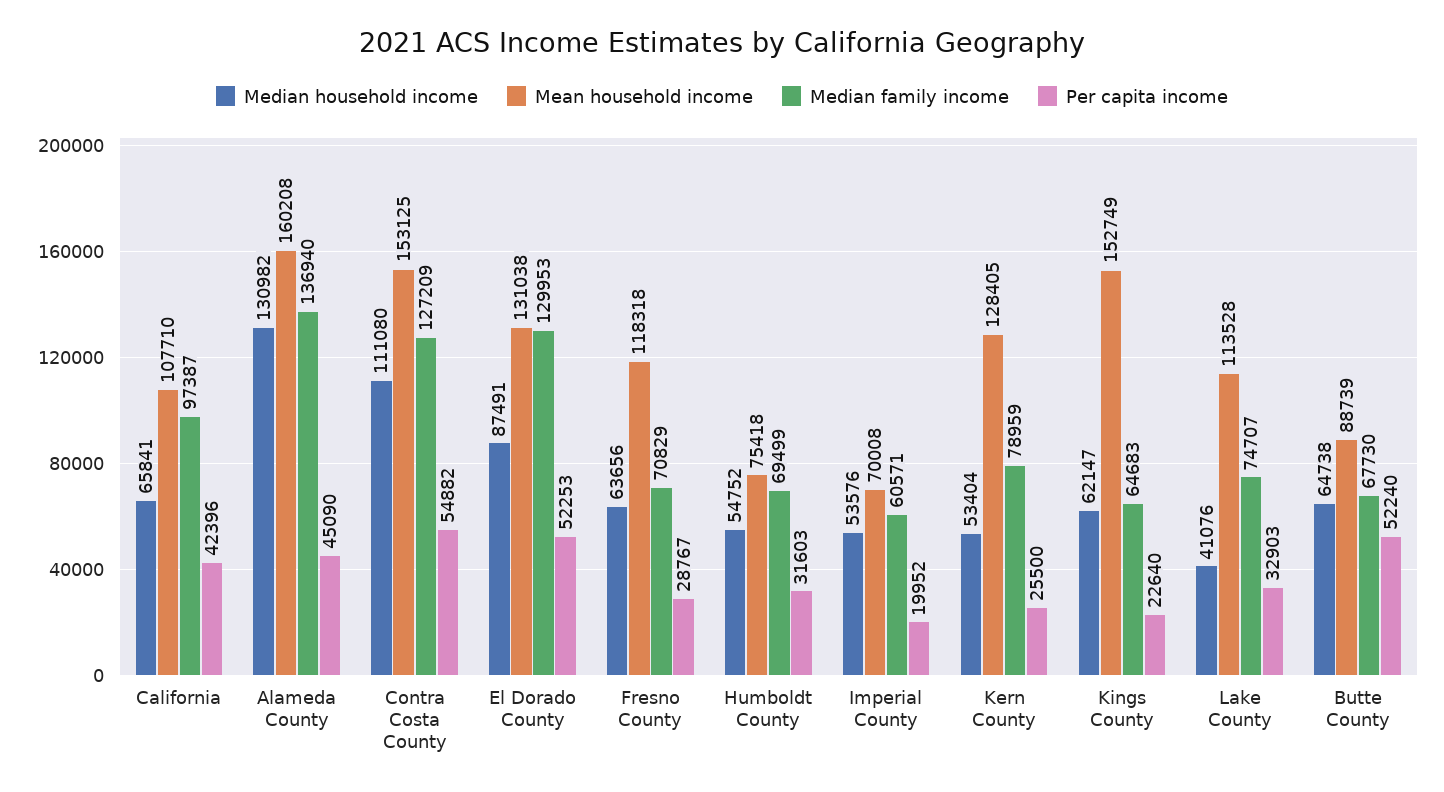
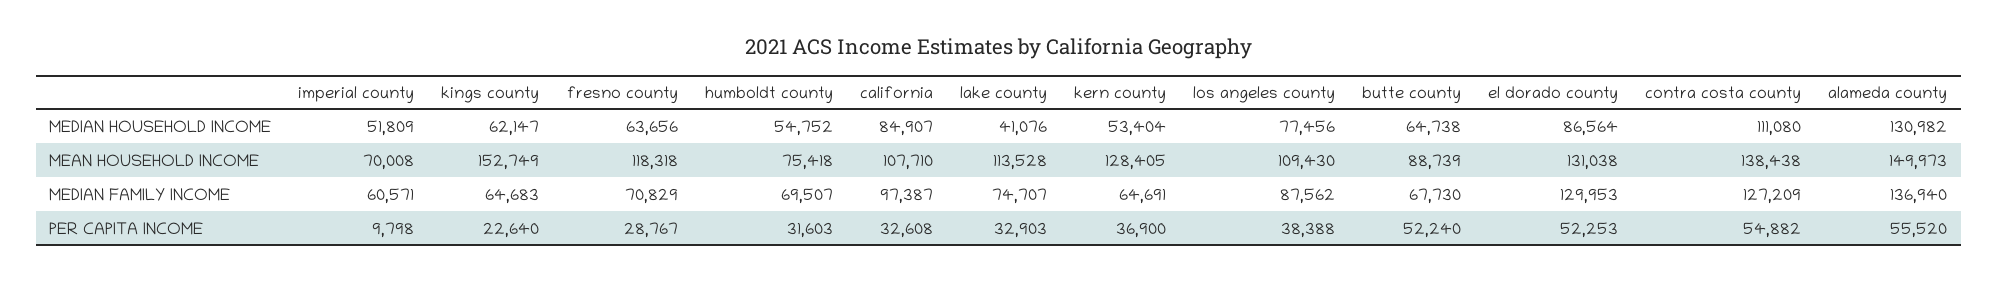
  {
    "Median household income": {
-     "California": 65841,
+     "California": 84907,
      "Alameda County": 130982,
      "Contra Costa County": 111080,
-     "El Dorado County": 87491,
+     "El Dorado County": 86564,
      "Fresno County": 63656,
      "Humboldt County": 54752,
-     "Imperial County": 53576,
+     "Imperial County": 51809,
      "Kern County": 53404,
      "Kings County": 62147,
      "Lake County": 41076,
-     "Butte County": 64738
+     "Butte County": 64738,
+     "los angeles county": 77456
    },
    "Mean household income": {
      "California": 107710,
-     "Alameda County": 160208,
+     "Alameda County": 149973,
-     "Contra Costa County": 153125,
+     "Contra Costa County": 138438,
      "El Dorado County": 131038,
      "Fresno County": 118318,
      "Humboldt County": 75418,
      "Imperial County": 70008,
      "Kern County": 128405,
      "Kings County": 152749,
      "Lake County": 113528,
-     "Butte County": 88739
+     "Butte County": 88739,
+     "los angeles county": 109430
    },
    "Median family income": {
      "California": 97387,
      "Alameda County": 136940,
      "Contra Costa County": 127209,
      "El Dorado County": 129953,
      "Fresno County": 70829,
-     "Humboldt County": 69499,
+     "Humboldt County": 69507,
      "Imperial County": 60571,
-     "Kern County": 78959,
+     "Kern County": 64691,
      "Kings County": 64683,
      "Lake County": 74707,
-     "Butte County": 67730
+     "Butte County": 67730,
+     "los angeles county": 87562
    },
    "Per capita income": {
-     "California": 42396,
+     "California": 32608,
-     "Alameda County": 45090,
+     "Alameda County": 55520,
      "Contra Costa County": 54882,
      "El Dorado County": 52253,
      "Fresno County": 28767,
      "Humboldt County": 31603,
-     "Imperial County": 19952,
+     "Imperial County": 9798,
-     "Kern County": 25500,
+     "Kern County": 36900,
      "Kings County": 22640,
      "Lake County": 32903,
-     "Butte County": 52240
+     "Butte County": 52240,
+     "los angeles county": 38388
    }
  }

